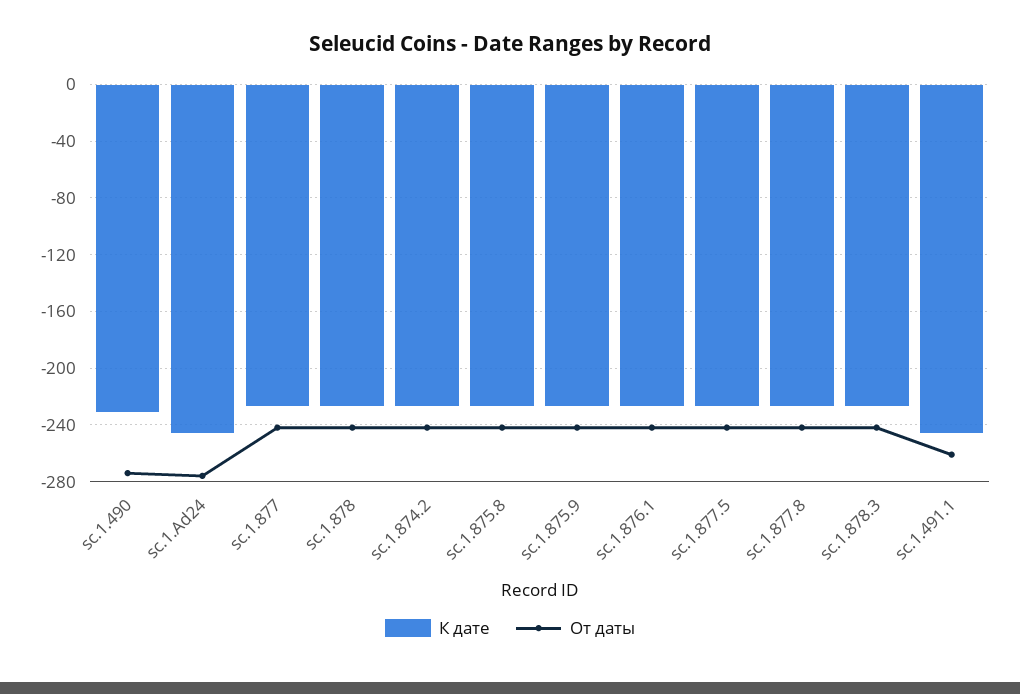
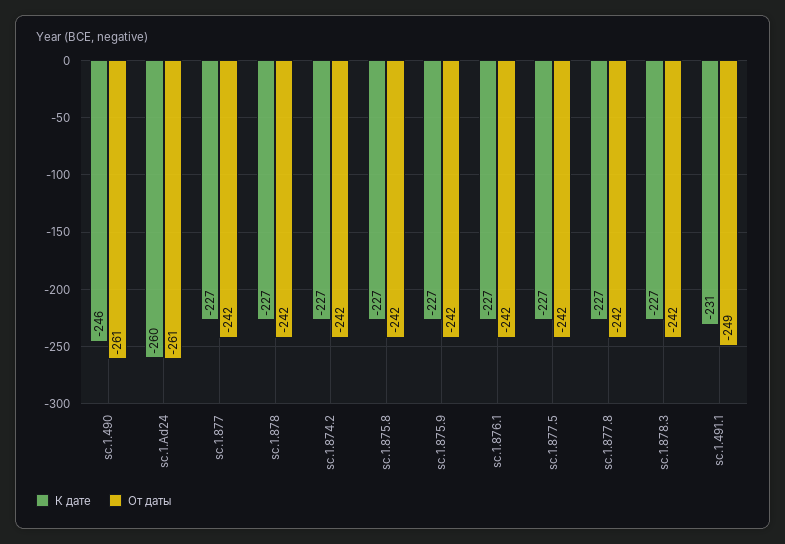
  {
    "К дате": {
-     "sc.1.490": -230,
+     "sc.1.490": -246,
-     "sc.1.Ad24": -245,
+     "sc.1.Ad24": -260,
      "sc.1.877": -227,
      "sc.1.878": -227,
      "sc.1.874.2": -227,
      "sc.1.875.8": -227,
      "sc.1.875.9": -227,
      "sc.1.876.1": -227,
      "sc.1.877.5": -227,
      "sc.1.877.8": -227,
      "sc.1.878.3": -227,
-     "sc.1.491.1": -245
+     "sc.1.491.1": -231
    },
    "От даты": {
-     "sc.1.490": -275,
+     "sc.1.490": -261,
-     "sc.1.Ad24": -275,
+     "sc.1.Ad24": -261,
      "sc.1.877": -242,
      "sc.1.878": -242,
      "sc.1.874.2": -242,
      "sc.1.875.8": -242,
      "sc.1.875.9": -242,
      "sc.1.876.1": -242,
      "sc.1.877.5": -242,
      "sc.1.877.8": -242,
      "sc.1.878.3": -242,
-     "sc.1.491.1": -260
+     "sc.1.491.1": -249
    }
  }

